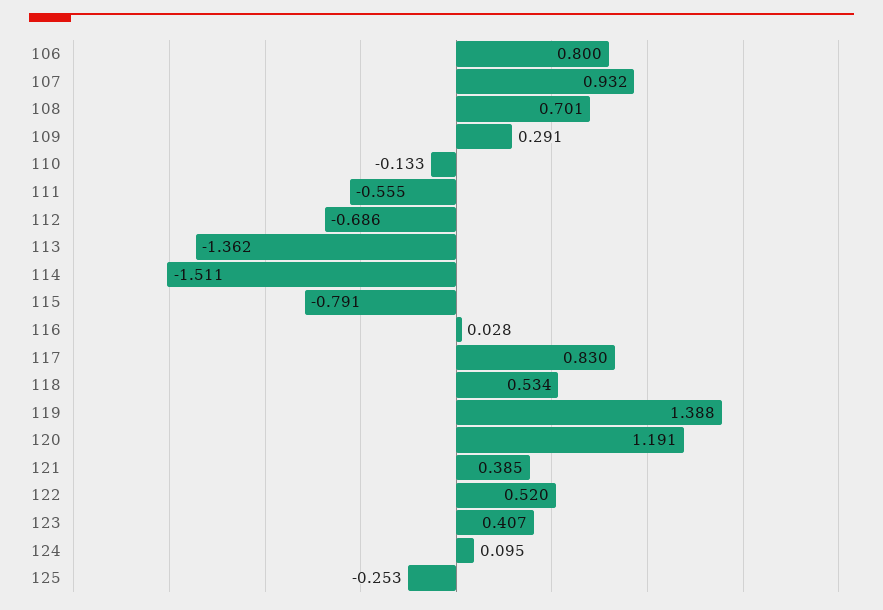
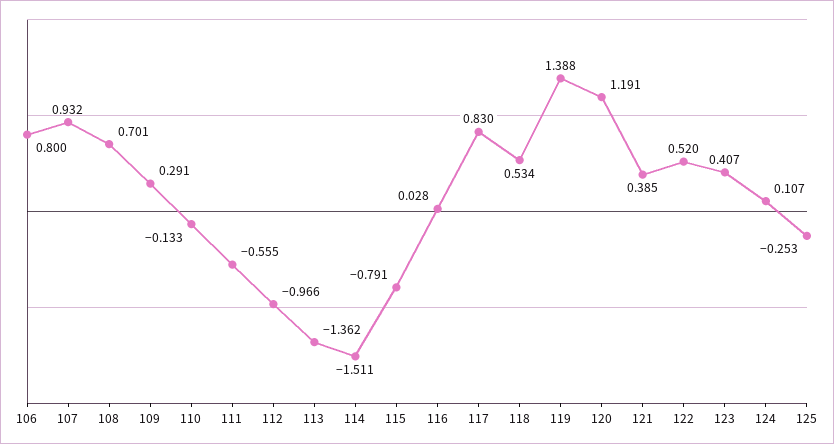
  {
    "106": 0.8,
    "107": 0.932,
    "108": 0.701,
    "109": 0.291,
    "110": -0.133,
    "111": -0.555,
-   "112": -0.686,
+   "112": -0.966,
    "113": -1.362,
    "114": -1.511,
    "115": -0.791,
    "116": 0.028,
    "117": 0.83,
    "118": 0.534,
    "119": 1.388,
    "120": 1.191,
    "121": 0.385,
    "122": 0.52,
    "123": 0.407,
-   "124": 0.095,
+   "124": 0.107,
    "125": -0.253
  }

